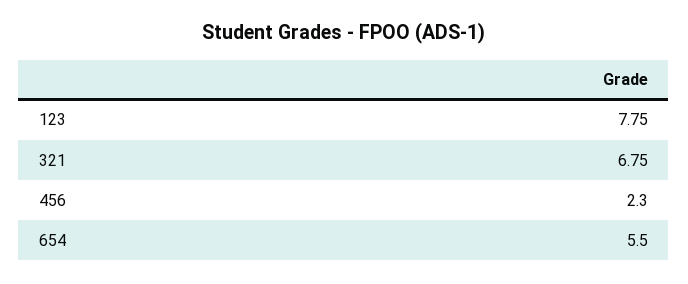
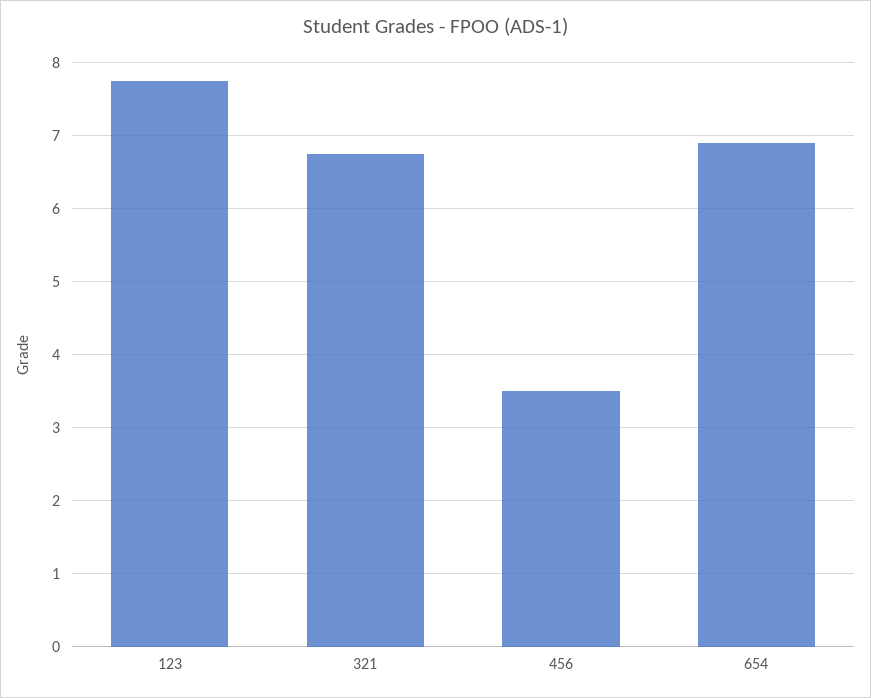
  {
    "123": 7.75,
    "321": 6.75,
-   "456": 2.3,
+   "456": 3.5,
-   "654": 5.5
+   "654": 6.9
  }

